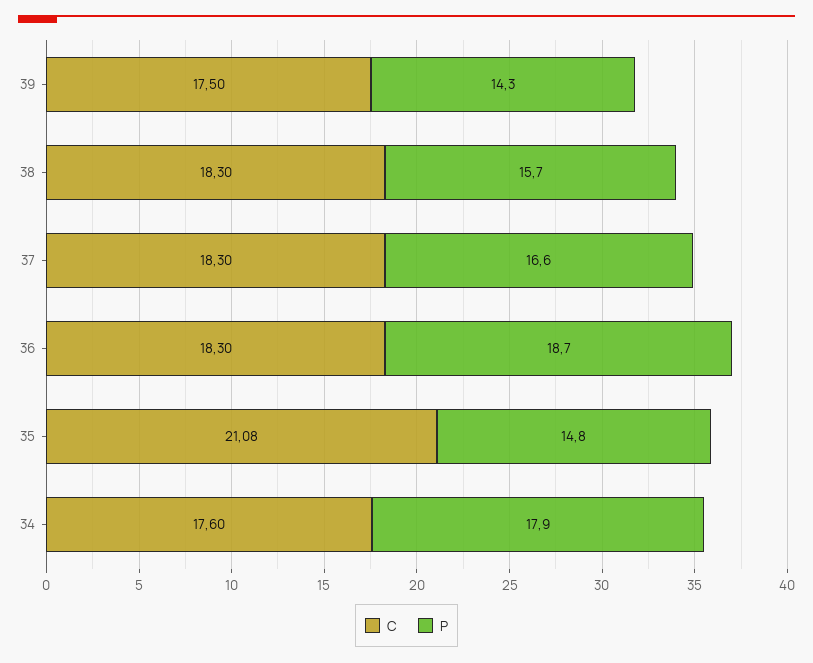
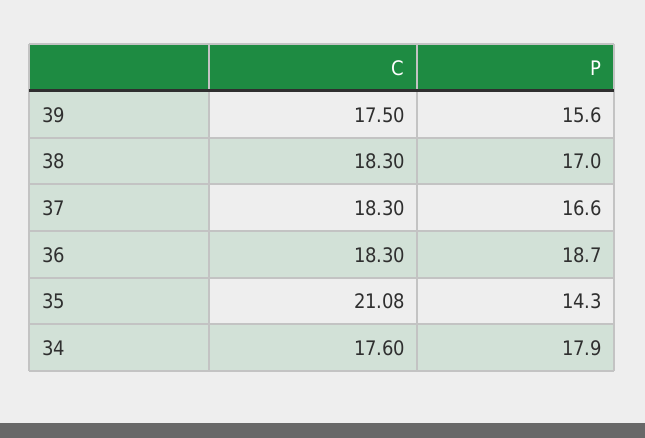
  {
    "C": {
      "39": 17.5,
      "38": 18.3,
      "37": 18.3,
      "36": 18.3,
      "35": 21.08,
      "34": 17.6
    },
    "P": {
-     "39": 14.3,
+     "39": 15.6,
-     "38": 15.7,
+     "38": 17,
      "37": 16.6,
      "36": 18.7,
-     "35": 14.8,
+     "35": 14.3,
      "34": 17.9
    }
  }

